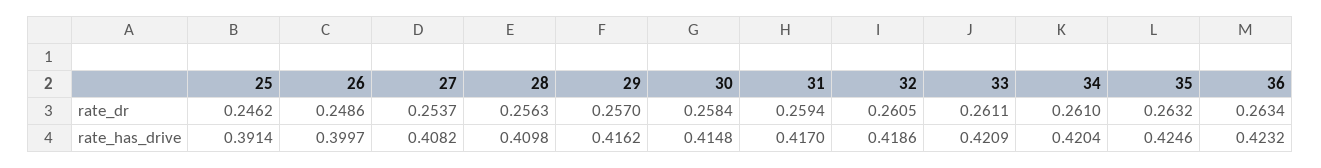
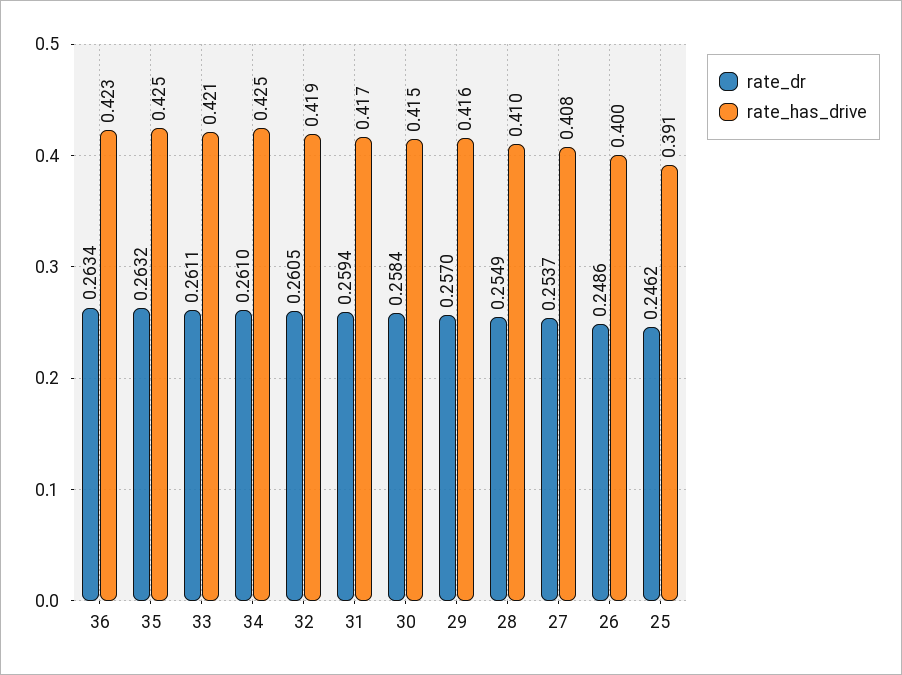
  {
    "rate_dr": {
      "25": 0.2462,
      "26": 0.2486,
      "27": 0.2537,
-     "28": 0.2563,
+     "28": 0.2549,
      "29": 0.257,
      "30": 0.2584,
      "31": 0.2594,
      "32": 0.2605,
      "33": 0.2611,
      "34": 0.261,
      "35": 0.2632,
      "36": 0.2634
    },
    "rate_has_drive": {
      "25": 0.3914,
      "26": 0.3997,
      "27": 0.4082,
      "28": 0.4098,
      "29": 0.4162,
      "30": 0.4148,
      "31": 0.417,
      "32": 0.4186,
      "33": 0.4209,
-     "34": 0.4204,
+     "34": 0.425,
      "35": 0.4246,
      "36": 0.4232
    }
  }

